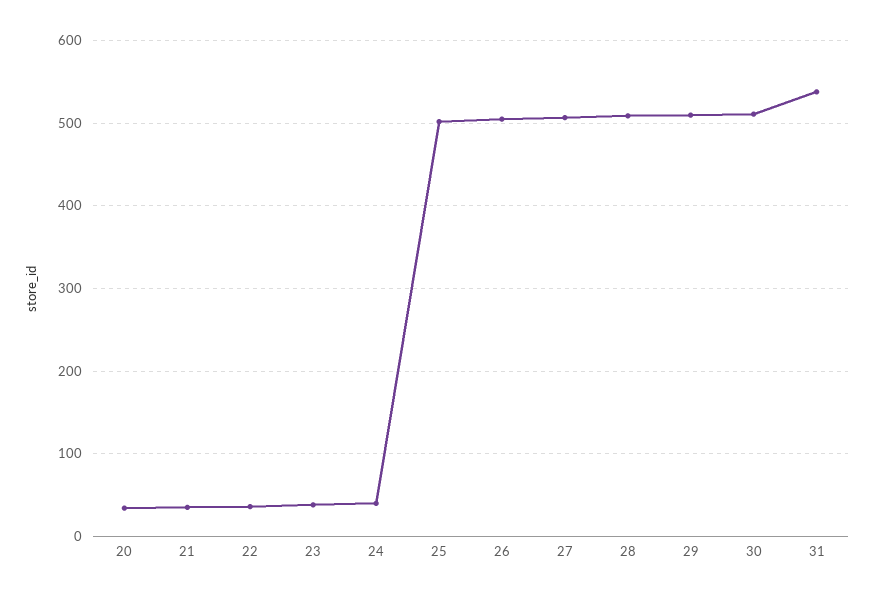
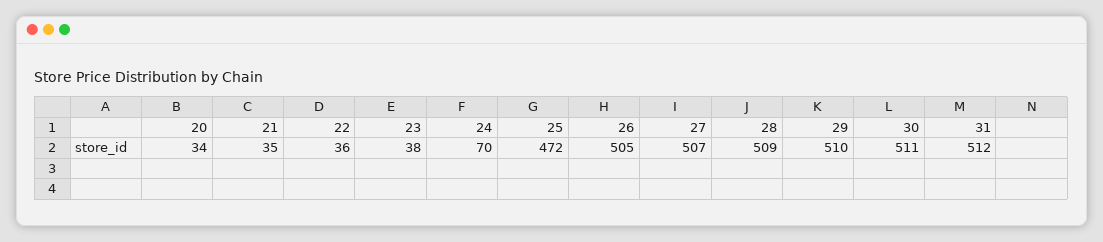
  {
    "20": 34,
    "21": 35,
    "22": 36,
    "23": 38,
-   "24": 40,
+   "24": 70,
-   "25": 500,
+   "25": 472,
    "26": 505,
    "27": 507,
    "28": 509,
    "29": 510,
    "30": 511,
-   "31": 540
+   "31": 512
  }

